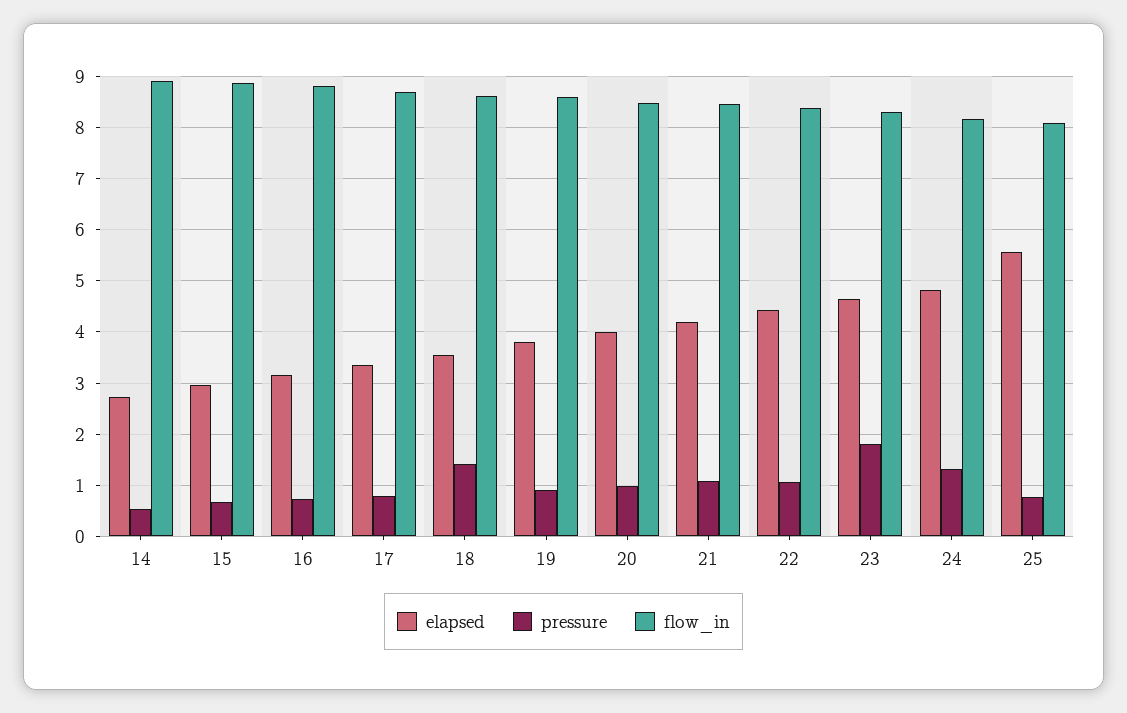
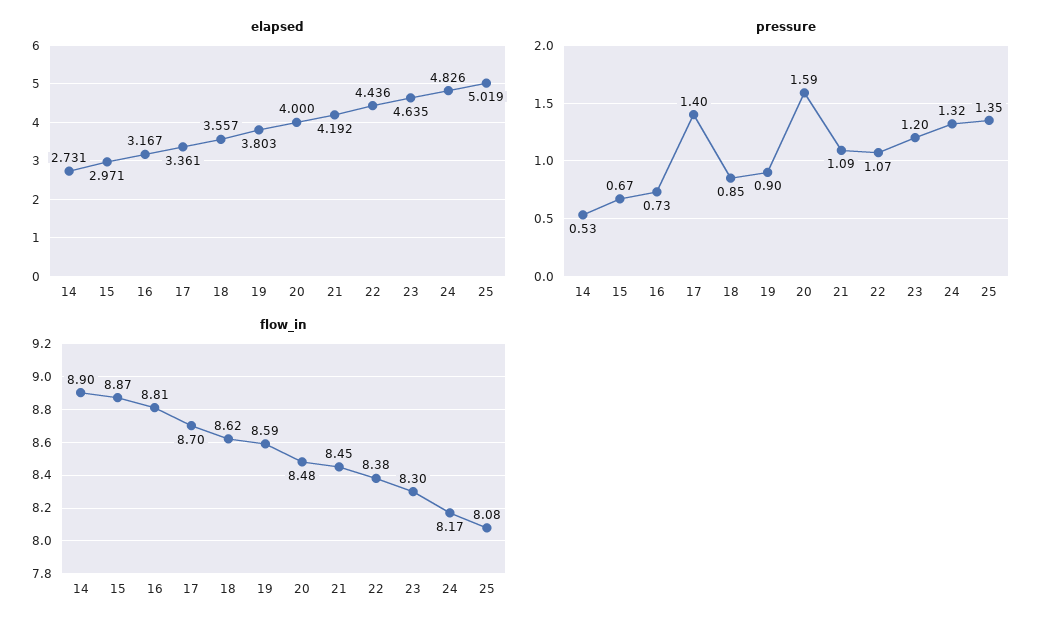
  {
    "elapsed": {
      "14": 2.731,
      "15": 2.971,
      "16": 3.167,
      "17": 3.361,
      "18": 3.557,
      "19": 3.803,
      "20": 4,
      "21": 4.192,
      "22": 4.436,
      "23": 4.635,
      "24": 4.826,
-     "25": 5.6
+     "25": 5.019
    },
    "pressure": {
      "14": 0.53,
      "15": 0.67,
      "16": 0.73,
-     "17": 0.8,
+     "17": 1.4,
-     "18": 1.4,
+     "18": 0.85,
      "19": 0.9,
-     "20": 1,
+     "20": 1.59,
      "21": 1.09,
      "22": 1.07,
-     "23": 1.8,
+     "23": 1.2,
      "24": 1.32,
-     "25": 0.8
+     "25": 1.35
    },
    "flow_in": {
      "14": 8.9,
      "15": 8.87,
      "16": 8.81,
      "17": 8.7,
      "18": 8.62,
      "19": 8.59,
      "20": 8.48,
      "21": 8.45,
      "22": 8.38,
      "23": 8.3,
      "24": 8.17,
      "25": 8.08
    }
  }

